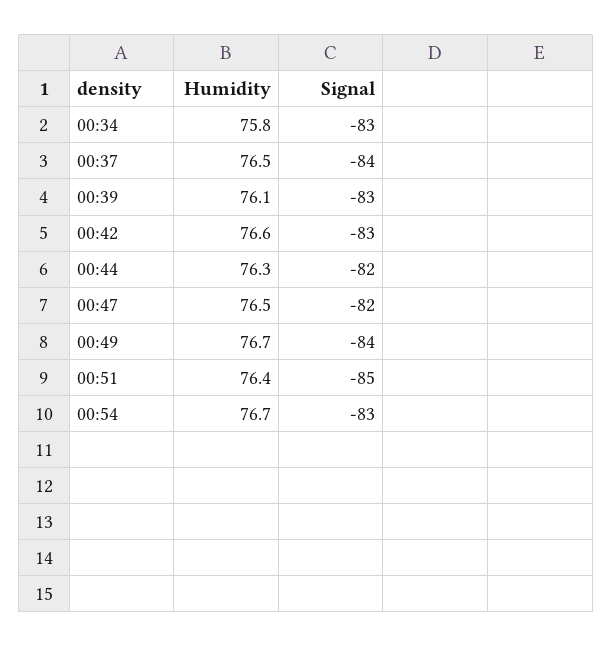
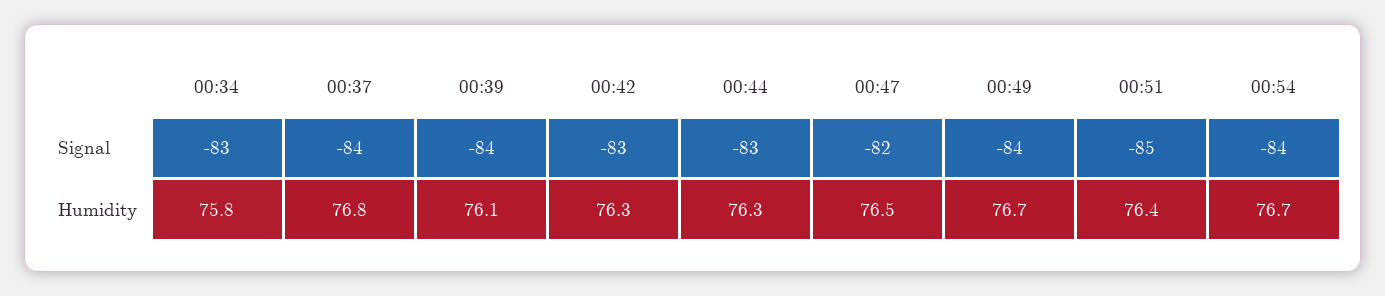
  {
    "Humidity": {
      "00:34": 75.8,
-     "00:37": 76.5,
+     "00:37": 76.8,
      "00:39": 76.1,
-     "00:42": 76.6,
+     "00:42": 76.3,
      "00:44": 76.3,
      "00:47": 76.5,
      "00:49": 76.7,
      "00:51": 76.4,
      "00:54": 76.7
    },
    "Signal": {
      "00:34": -83,
      "00:37": -84,
-     "00:39": -83,
+     "00:39": -84,
      "00:42": -83,
-     "00:44": -82,
+     "00:44": -83,
      "00:47": -82,
      "00:49": -84,
      "00:51": -85,
-     "00:54": -83
+     "00:54": -84
    }
  }

